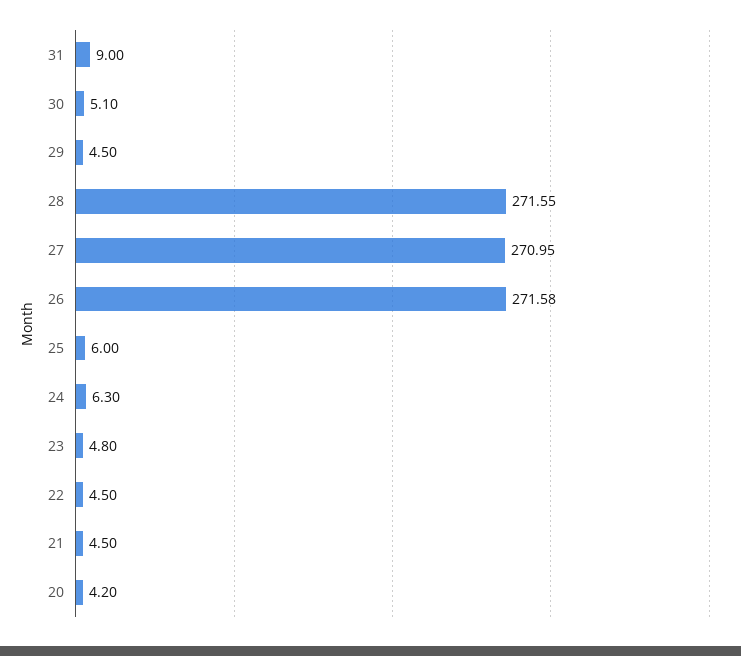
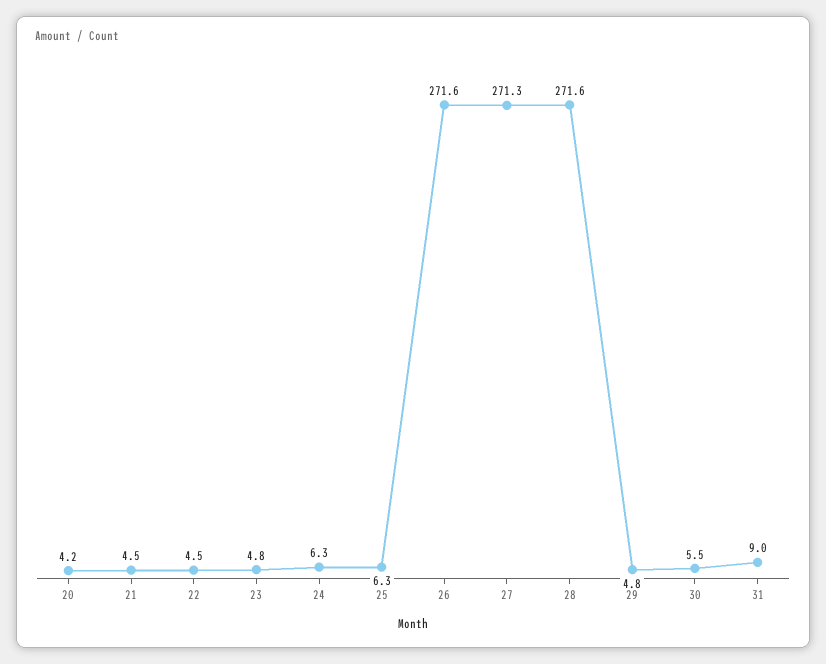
  {
    "31": 9,
-   "30": 5.1,
+   "30": 5.5,
-   "29": 4.5,
+   "29": 4.8,
    "28": 271.55,
-   "27": 270.95,
+   "27": 271.3,
    "26": 271.58,
-   "25": 6,
+   "25": 6.3,
    "24": 6.3,
    "23": 4.8,
    "22": 4.5,
    "21": 4.5,
    "20": 4.2
  }

